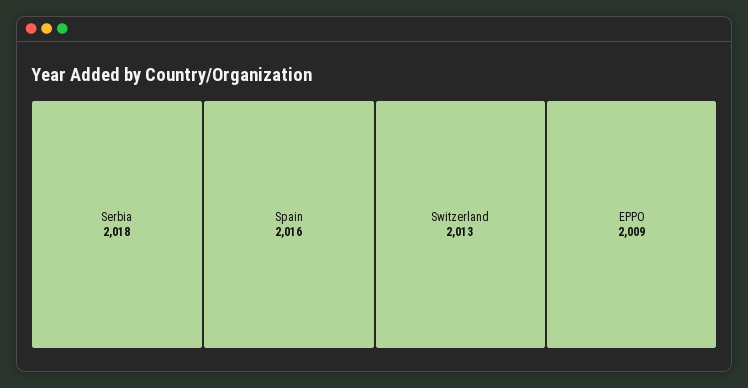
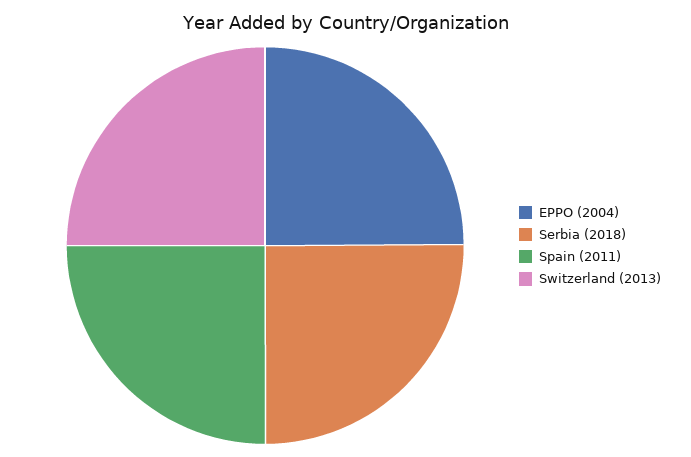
  {
    "Serbia": 2018,
-   "Spain": 2016,
+   "Spain": 2011,
    "Switzerland": 2013,
-   "EPPO": 2009
+   "EPPO": 2004
  }

